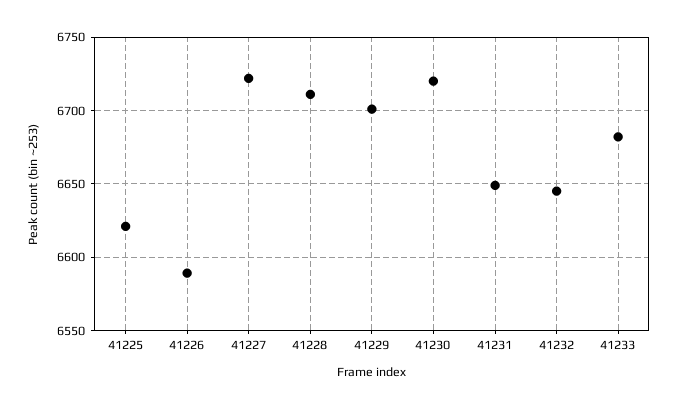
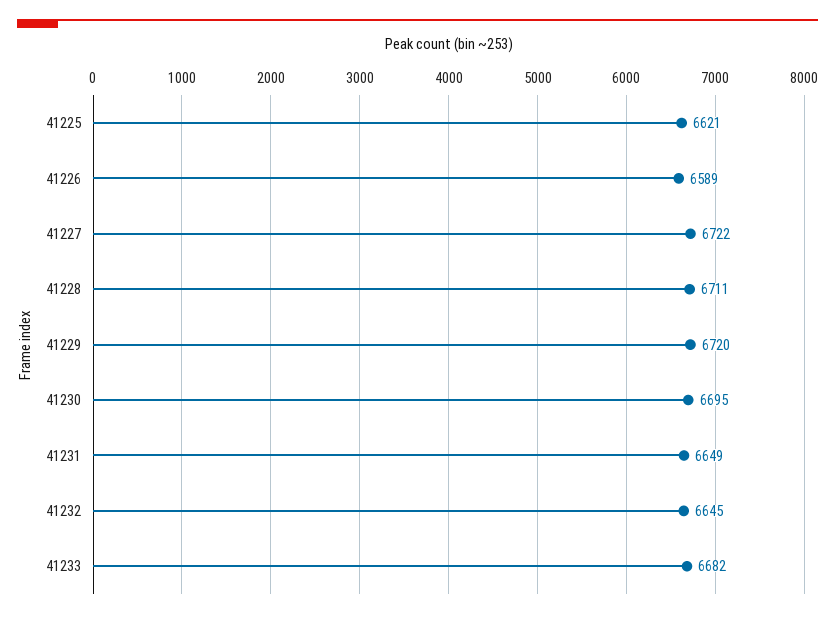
  {
    "41225": 6621,
    "41226": 6589,
    "41227": 6722,
    "41228": 6711,
-   "41229": 6700,
+   "41229": 6720,
-   "41230": 6720,
+   "41230": 6695,
    "41231": 6649,
    "41232": 6645,
    "41233": 6682
  }

